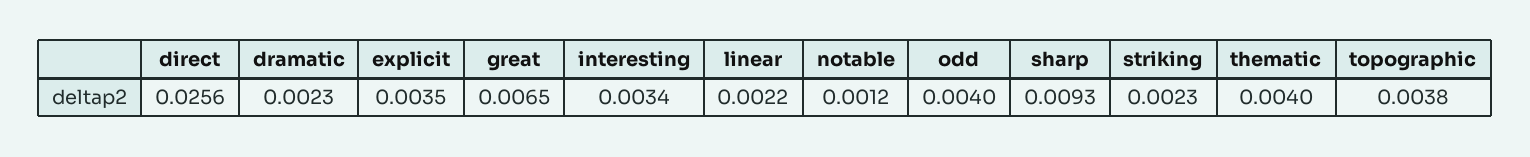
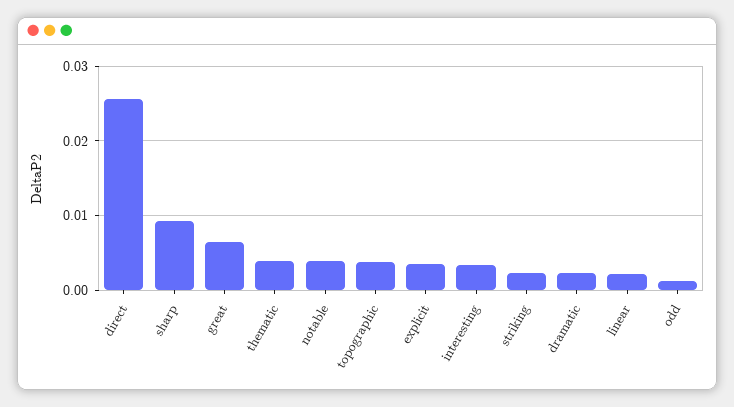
  {
    "direct": 0.0256,
    "dramatic": 0.0023,
    "explicit": 0.0035,
    "great": 0.0065,
    "interesting": 0.0034,
    "linear": 0.0022,
-   "notable": 0.0012,
+   "notable": 0.004,
-   "odd": 0.004,
+   "odd": 0.001,
    "sharp": 0.0093,
    "striking": 0.0023,
    "thematic": 0.004,
    "topographic": 0.0038
  }

